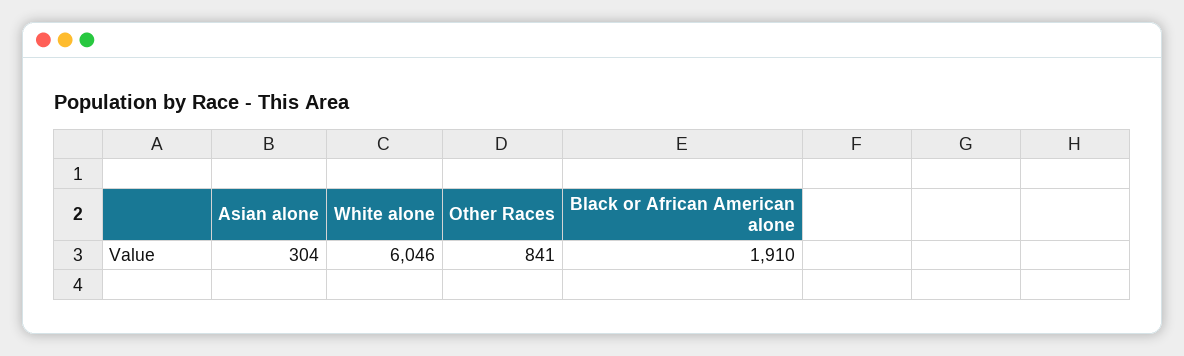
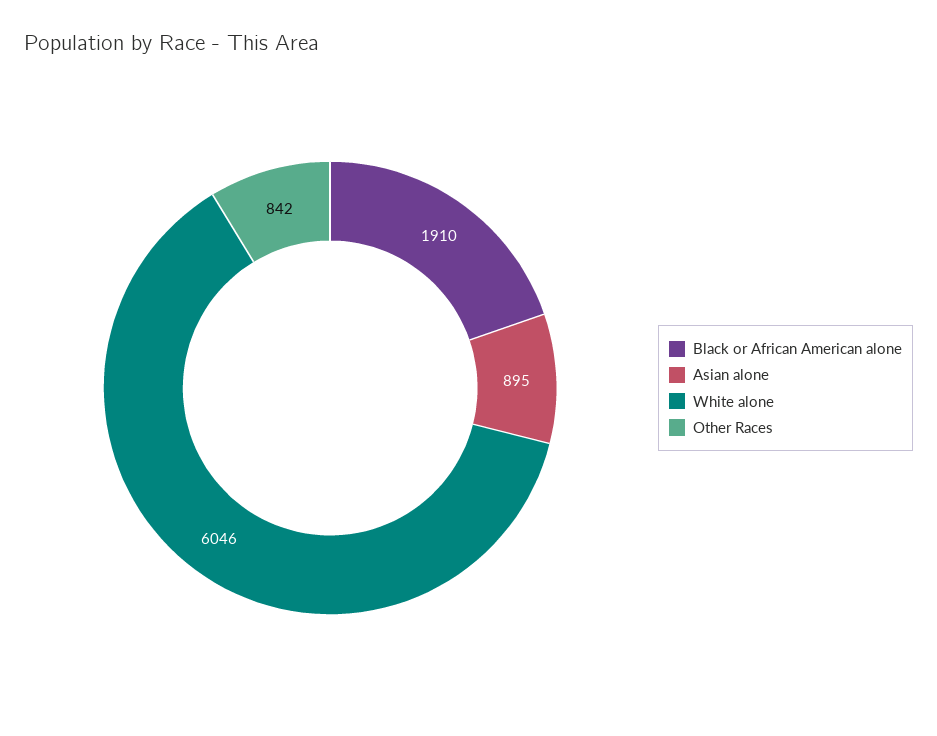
  {
-   "Asian alone": 304,
+   "Asian alone": 895,
    "White alone": 6046,
-   "Other Races": 841,
+   "Other Races": 842,
    "Black or African American alone": 1910
  }

